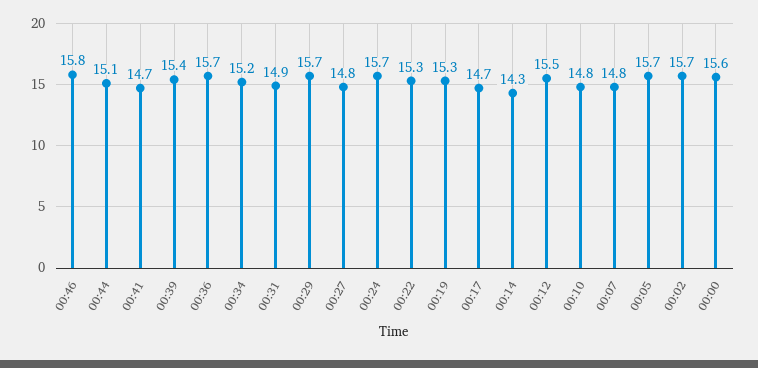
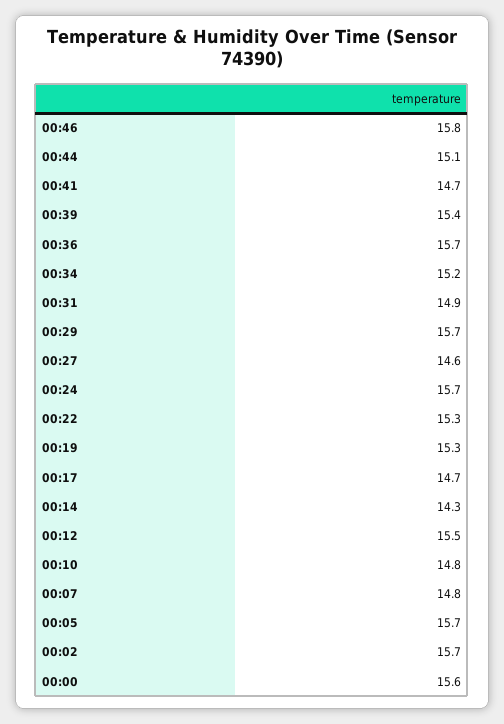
  {
    "00:46": 15.8,
    "00:44": 15.1,
    "00:41": 14.7,
    "00:39": 15.4,
    "00:36": 15.7,
    "00:34": 15.2,
    "00:31": 14.9,
    "00:29": 15.7,
-   "00:27": 14.8,
+   "00:27": 14.6,
    "00:24": 15.7,
    "00:22": 15.3,
    "00:19": 15.3,
    "00:17": 14.7,
    "00:14": 14.3,
    "00:12": 15.5,
    "00:10": 14.8,
    "00:07": 14.8,
    "00:05": 15.7,
    "00:02": 15.7,
    "00:00": 15.6
  }

